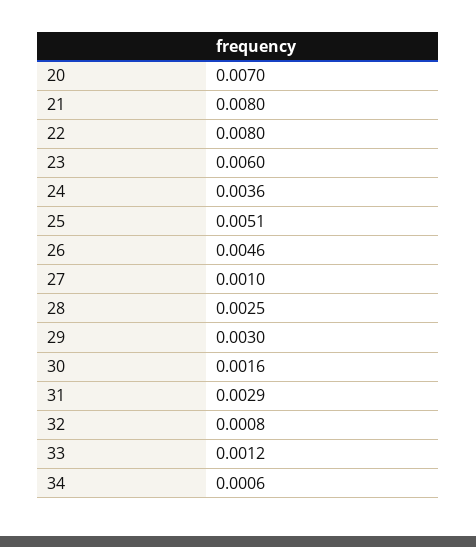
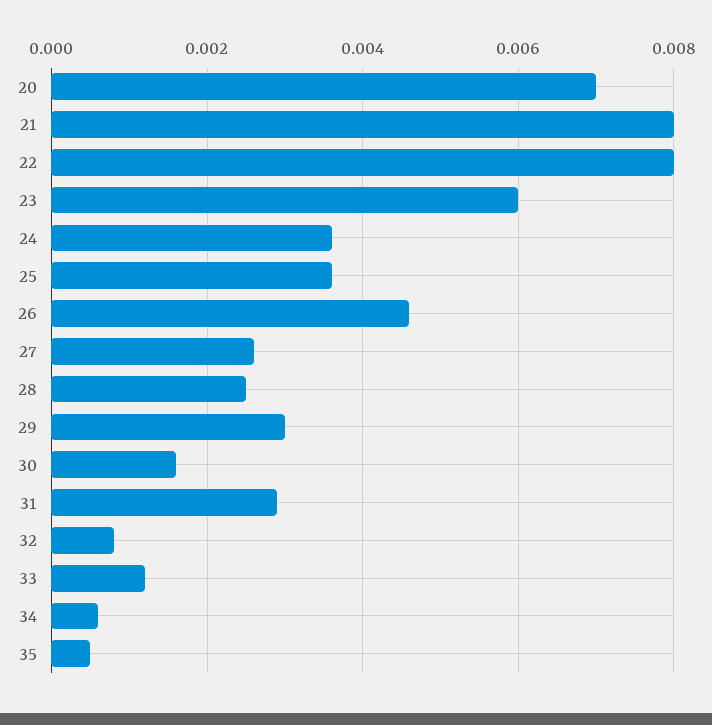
  {
    "20": 0.007,
    "21": 0.008,
    "22": 0.008,
    "23": 0.006,
    "24": 0.0036,
-   "25": 0.0051,
+   "25": 0.0035,
    "26": 0.0046,
-   "27": 0.001,
+   "27": 0.0025,
    "28": 0.0025,
    "29": 0.003,
    "30": 0.0016,
    "31": 0.0029,
    "32": 0.0008,
    "33": 0.0012,
-   "34": 0.0006
+   "34": 0.0006,
+   "35": 0.0005
  }

